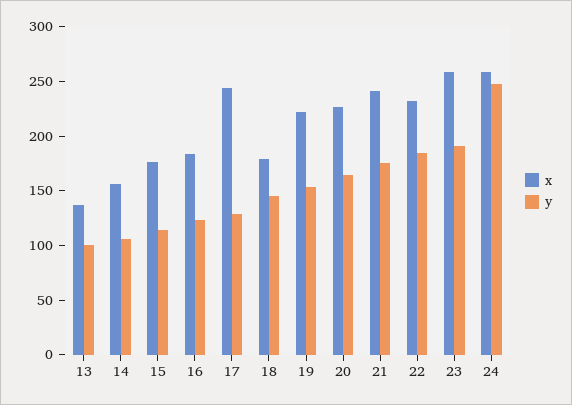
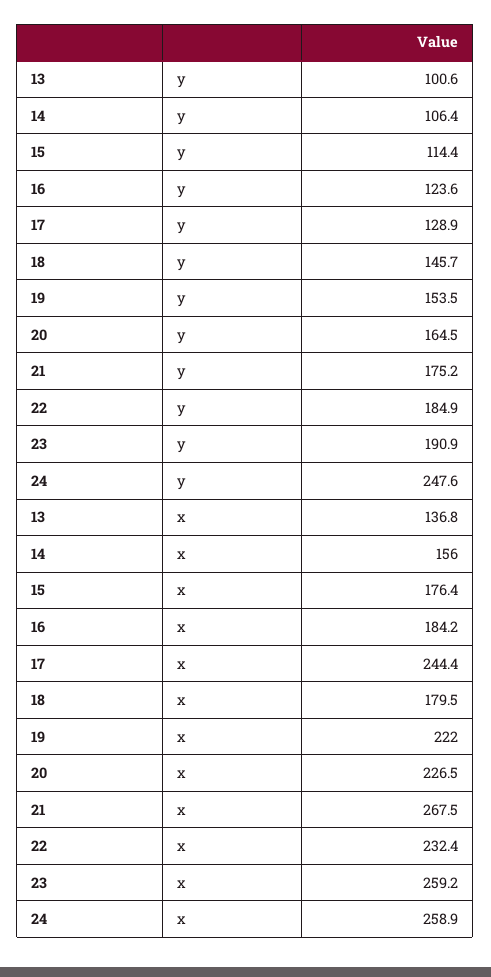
  {
    "x": {
      "13": 136.8,
      "14": 156,
      "15": 176.4,
      "16": 184.2,
      "17": 244.4,
      "18": 179.5,
      "19": 222,
      "20": 226.5,
-     "21": 240,
+     "21": 267.5,
      "22": 232.4,
      "23": 259.2,
      "24": 258.9
    },
    "y": {
      "13": 100.6,
      "14": 106.4,
      "15": 114.4,
      "16": 123.6,
      "17": 128.9,
      "18": 145.7,
      "19": 153.5,
      "20": 164.5,
      "21": 175.2,
      "22": 184.9,
      "23": 190.9,
      "24": 247.6
    }
  }

